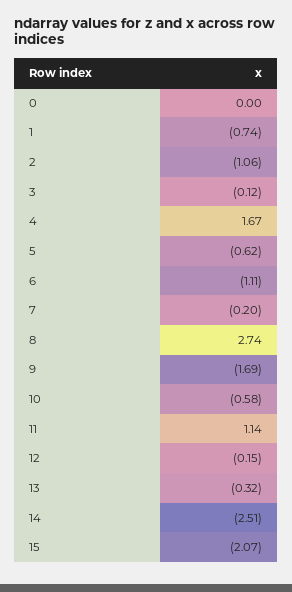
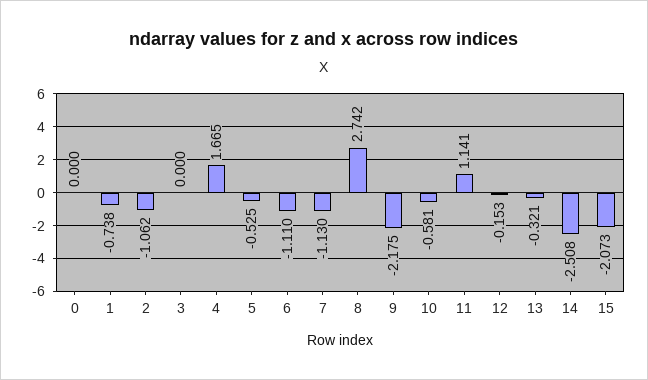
  {
    "0": 0,
    "1": -0.738,
    "2": -1.062,
-   "3": -0.12,
+   "3": 0,
    "4": 1.665,
-   "5": -0.62,
+   "5": -0.525,
    "6": -1.11,
-   "7": -0.2,
+   "7": -1.13,
    "8": 2.742,
-   "9": -1.69,
+   "9": -2.175,
    "10": -0.581,
    "11": 1.141,
    "12": -0.153,
    "13": -0.321,
    "14": -2.508,
    "15": -2.073
  }

